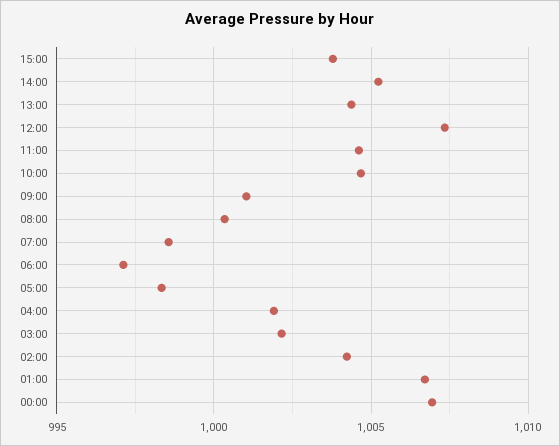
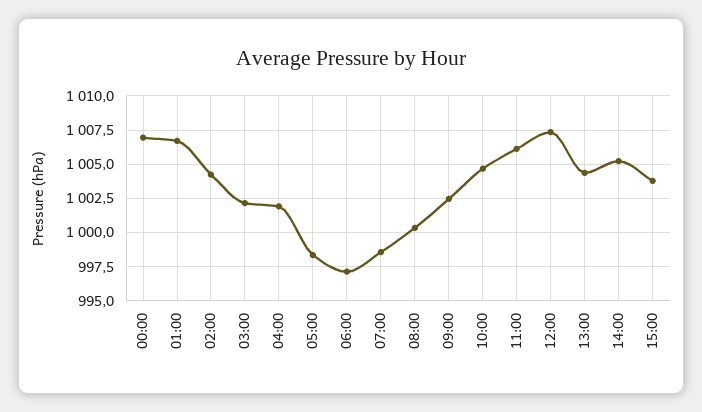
  {
    "15:00": 1004,
    "14:00": 1005,
    "13:00": 1004.5,
    "12:00": 1007.5,
-   "11:00": 1004.5,
+   "11:00": 1006,
    "10:00": 1004.5,
-   "09:00": 1001,
+   "09:00": 1002.5,
    "08:00": 1000.5,
    "07:00": 998.5,
    "06:00": 997,
    "05:00": 998.5,
    "04:00": 1002,
    "03:00": 1002,
    "02:00": 1004,
    "01:00": 1006.5,
    "00:00": 1007
  }

